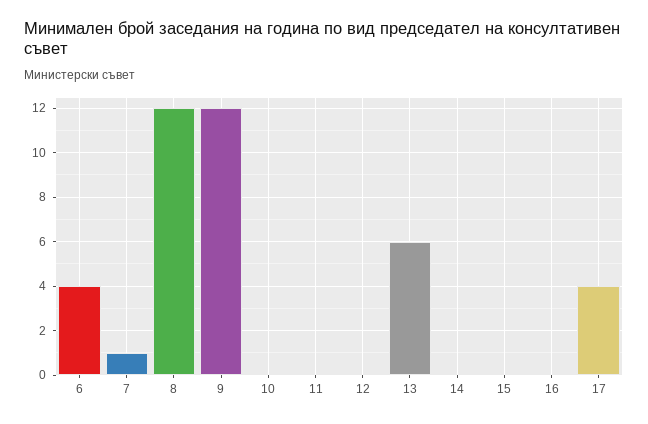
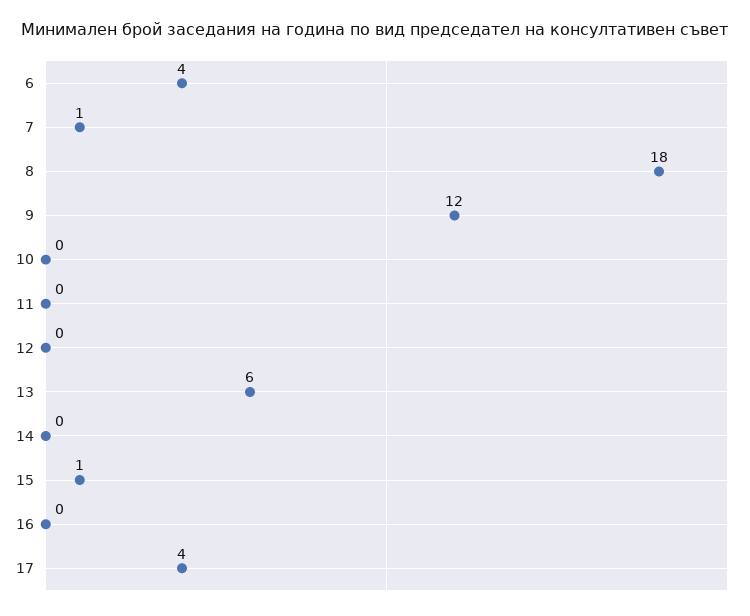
  {
    "6": 4,
    "7": 1,
-   "8": 12,
+   "8": 18,
    "9": 12,
    "10": 0,
    "11": 0,
    "12": 0,
    "13": 6,
    "14": 0,
-   "15": 0,
+   "15": 1,
    "16": 0,
    "17": 4
  }

